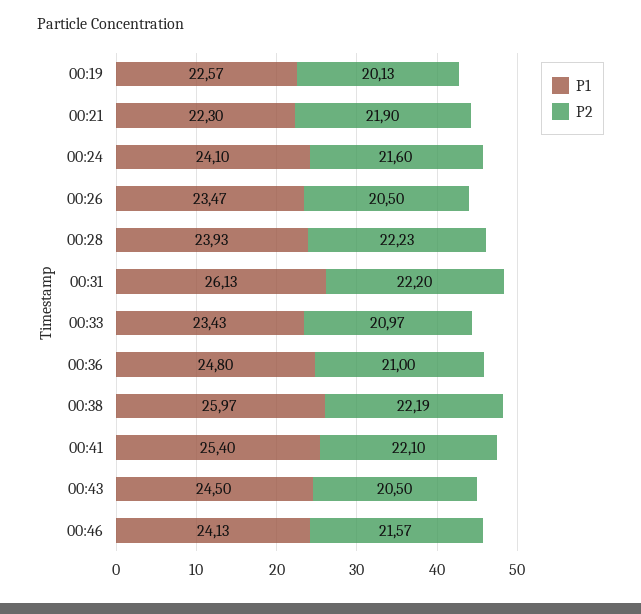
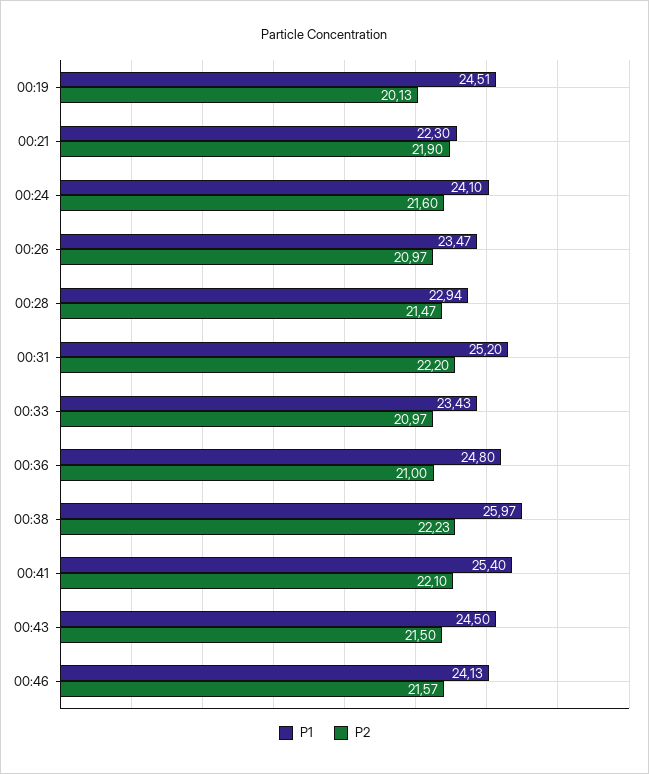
  {
    "P1": {
-     "00:19": 22.57,
+     "00:19": 24.51,
      "00:21": 22.3,
      "00:24": 24.1,
      "00:26": 23.47,
-     "00:28": 23.93,
+     "00:28": 22.94,
-     "00:31": 26.13,
+     "00:31": 25.2,
      "00:33": 23.43,
      "00:36": 24.8,
      "00:38": 25.97,
      "00:41": 25.4,
      "00:43": 24.5,
      "00:46": 24.13
    },
    "P2": {
      "00:19": 20.13,
      "00:21": 21.9,
      "00:24": 21.6,
-     "00:26": 20.5,
+     "00:26": 20.97,
-     "00:28": 22.23,
+     "00:28": 21.47,
      "00:31": 22.2,
      "00:33": 20.97,
      "00:36": 21,
-     "00:38": 22.19,
+     "00:38": 22.23,
      "00:41": 22.1,
-     "00:43": 20.5,
+     "00:43": 21.5,
      "00:46": 21.57
    }
  }

